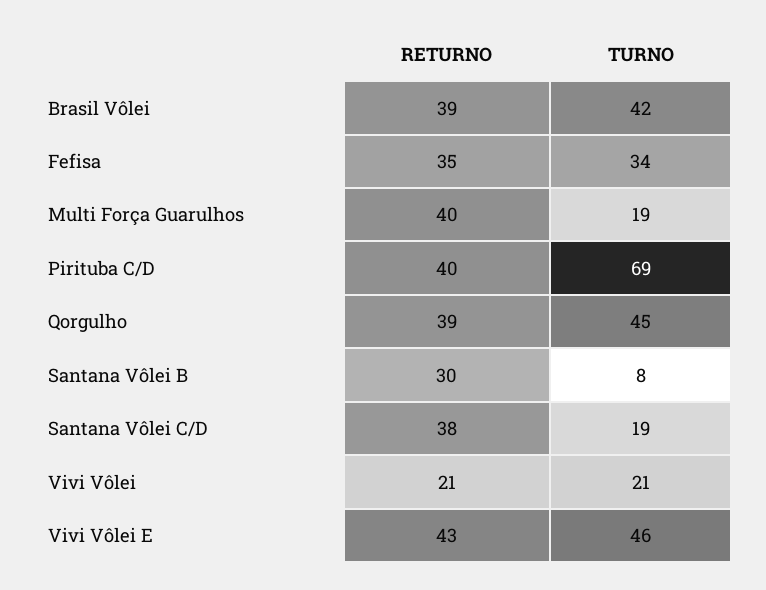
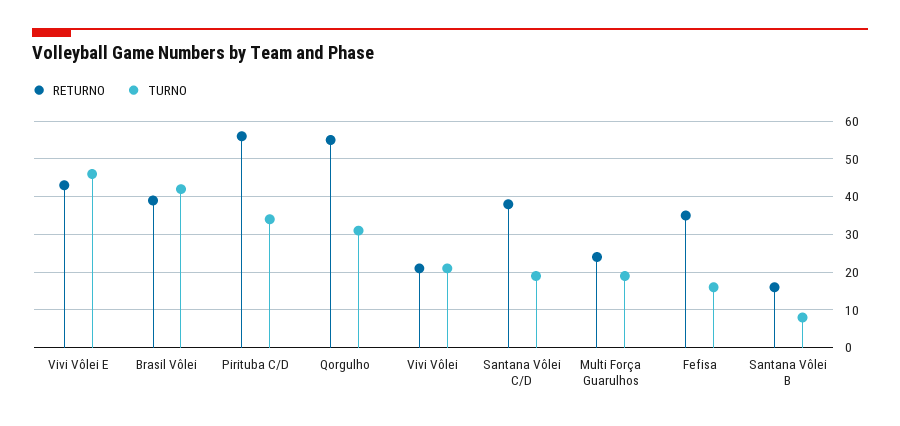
  {
    "RETURNO": {
      "Brasil Vôlei": 39,
      "Fefisa": 35,
-     "Multi Força Guarulhos": 40,
+     "Multi Força Guarulhos": 25,
-     "Pirituba C/D": 40,
+     "Pirituba C/D": 55,
-     "Qorgulho": 39,
+     "Qorgulho": 55,
-     "Santana Vôlei B": 30,
+     "Santana Vôlei B": 15,
      "Santana Vôlei C/D": 38,
      "Vivi Vôlei": 21,
      "Vivi Vôlei E": 43
    },
    "TURNO": {
      "Brasil Vôlei": 42,
-     "Fefisa": 34,
+     "Fefisa": 15,
      "Multi Força Guarulhos": 19,
-     "Pirituba C/D": 69,
+     "Pirituba C/D": 35,
-     "Qorgulho": 45,
+     "Qorgulho": 30,
      "Santana Vôlei B": 8,
      "Santana Vôlei C/D": 19,
      "Vivi Vôlei": 21,
      "Vivi Vôlei E": 46
    }
  }

